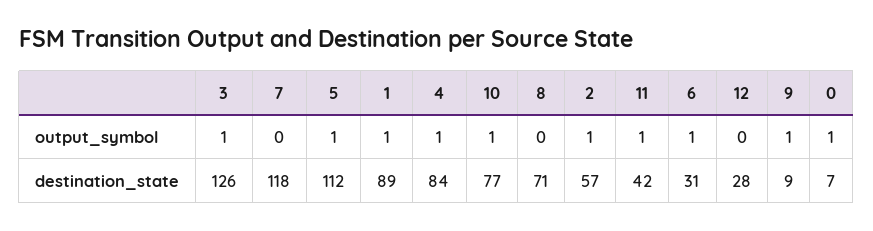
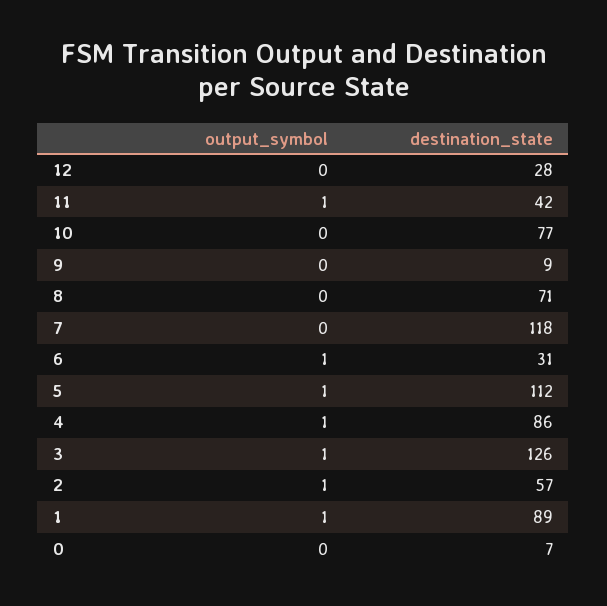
  {
    "3": {
      "output_symbol": 1,
      "destination_state": 126
    },
    "7": {
      "output_symbol": 0,
      "destination_state": 118
    },
    "5": {
      "output_symbol": 1,
      "destination_state": 112
    },
    "1": {
      "output_symbol": 1,
      "destination_state": 89
    },
    "4": {
      "output_symbol": 1,
-     "destination_state": 84
+     "destination_state": 86
    },
    "10": {
-     "output_symbol": 1,
+     "output_symbol": 0,
      "destination_state": 77
    },
    "8": {
      "output_symbol": 0,
      "destination_state": 71
    },
    "2": {
      "output_symbol": 1,
      "destination_state": 57
    },
    "11": {
      "output_symbol": 1,
      "destination_state": 42
    },
    "6": {
      "output_symbol": 1,
      "destination_state": 31
    },
    "12": {
      "output_symbol": 0,
      "destination_state": 28
    },
    "9": {
-     "output_symbol": 1,
+     "output_symbol": 0,
      "destination_state": 9
    },
    "0": {
-     "output_symbol": 1,
+     "output_symbol": 0,
      "destination_state": 7
    }
  }

